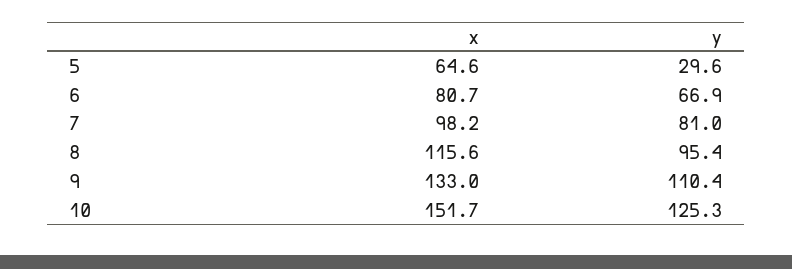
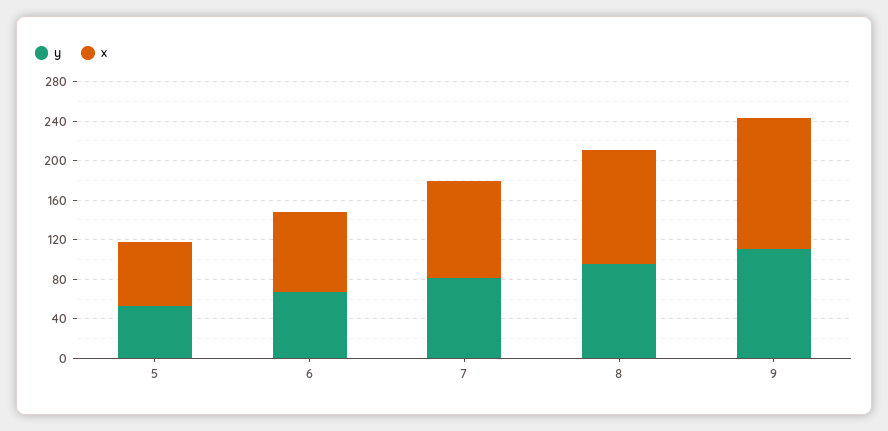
  {
    "x": {
      "5": 64.6,
      "6": 80.7,
      "7": 98.2,
      "8": 115.6,
-     "9": 133,
+     "9": 133
-     "10": 151.7
    },
    "y": {
-     "5": 29.6,
+     "5": 50,
      "6": 66.9,
      "7": 81,
      "8": 95.4,
-     "9": 110.4,
+     "9": 110.4
-     "10": 125.3
    }
  }

